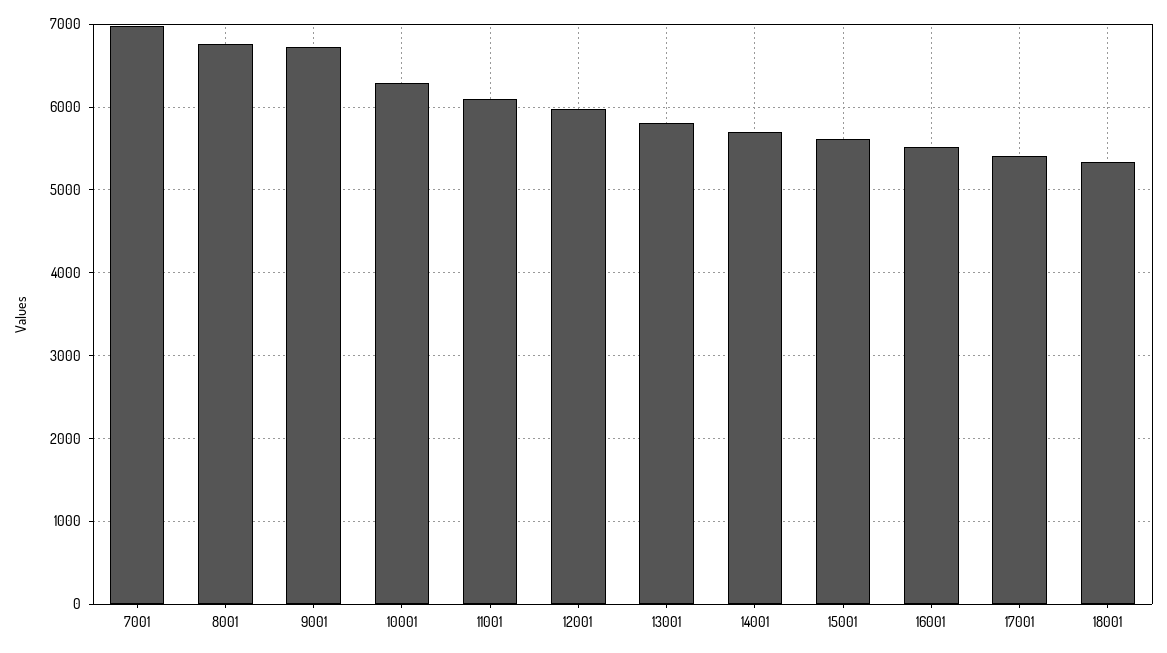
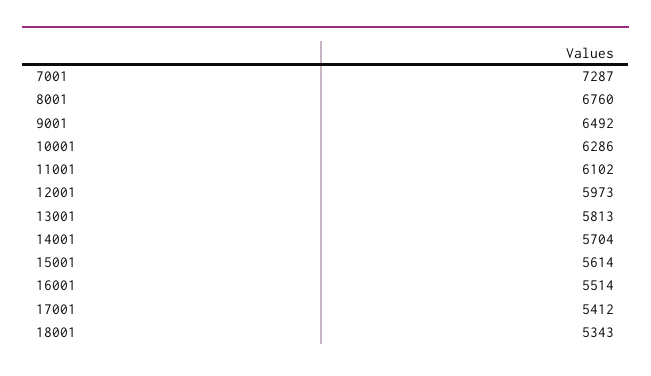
  {
-   "7001": 7000,
+   "7001": 7287,
    "8001": 6760,
-   "9001": 6700,
+   "9001": 6492,
    "10001": 6286,
    "11001": 6102,
    "12001": 5973,
    "13001": 5813,
    "14001": 5704,
    "15001": 5614,
    "16001": 5514,
    "17001": 5412,
    "18001": 5343
  }

